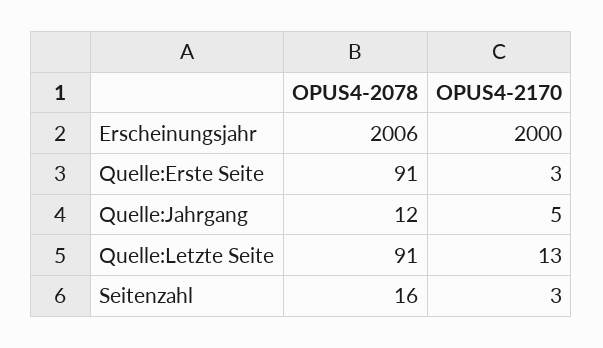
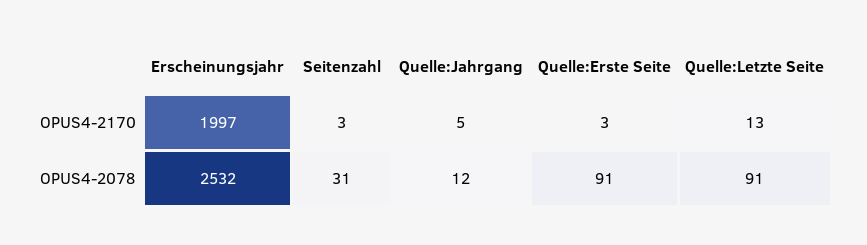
  {
    "OPUS4-2078": {
-     "Erscheinungsjahr": 2006,
+     "Erscheinungsjahr": 2532,
      "Quelle:Erste Seite": 91,
      "Quelle:Jahrgang": 12,
      "Quelle:Letzte Seite": 91,
-     "Seitenzahl": 16
+     "Seitenzahl": 31
    },
    "OPUS4-2170": {
-     "Erscheinungsjahr": 2000,
+     "Erscheinungsjahr": 1997,
      "Quelle:Erste Seite": 3,
      "Quelle:Jahrgang": 5,
      "Quelle:Letzte Seite": 13,
      "Seitenzahl": 3
    }
  }

